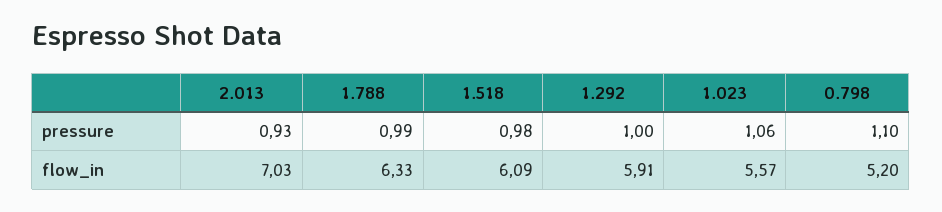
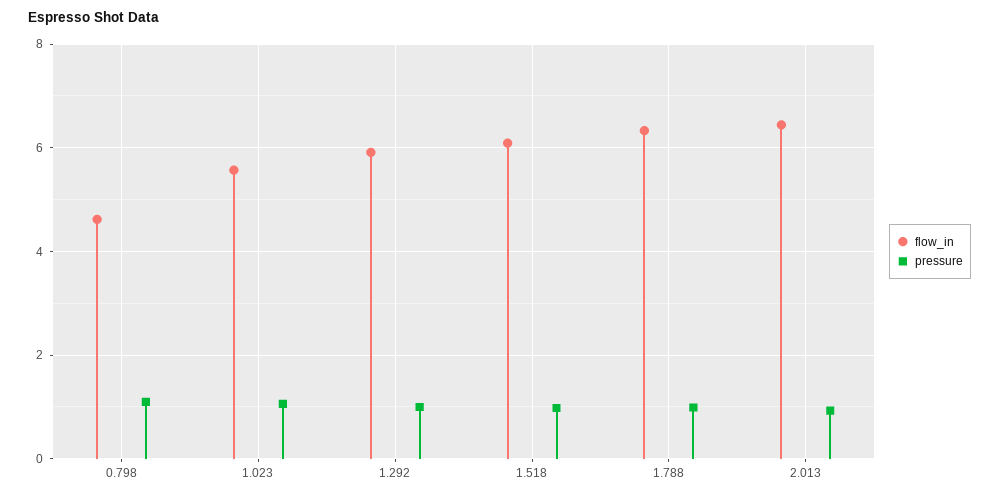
  {
    "pressure": {
      "2.013": 0.93,
      "1.788": 0.99,
      "1.518": 0.98,
      "1.292": 1,
      "1.023": 1.06,
      "0.798": 1.1
    },
    "flow_in": {
-     "2.013": 7.03,
+     "2.013": 6.4,
      "1.788": 6.33,
      "1.518": 6.09,
      "1.292": 5.91,
      "1.023": 5.57,
-     "0.798": 5.2
+     "0.798": 4.6
    }
  }

